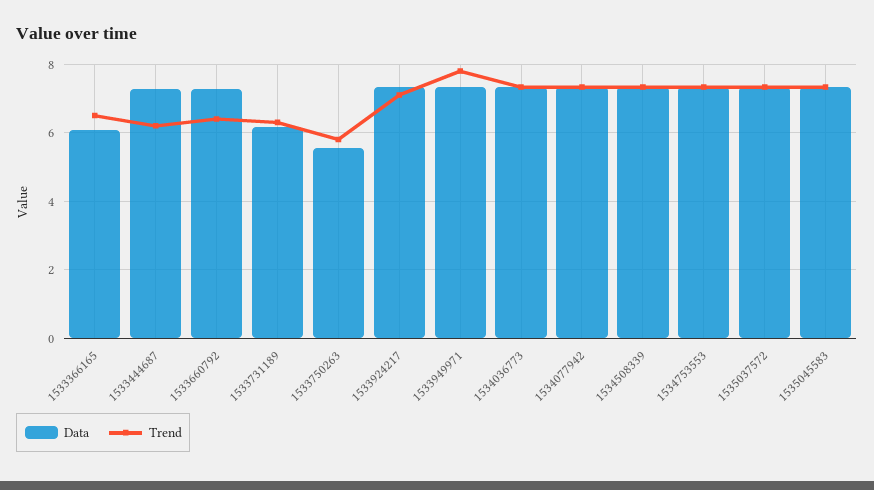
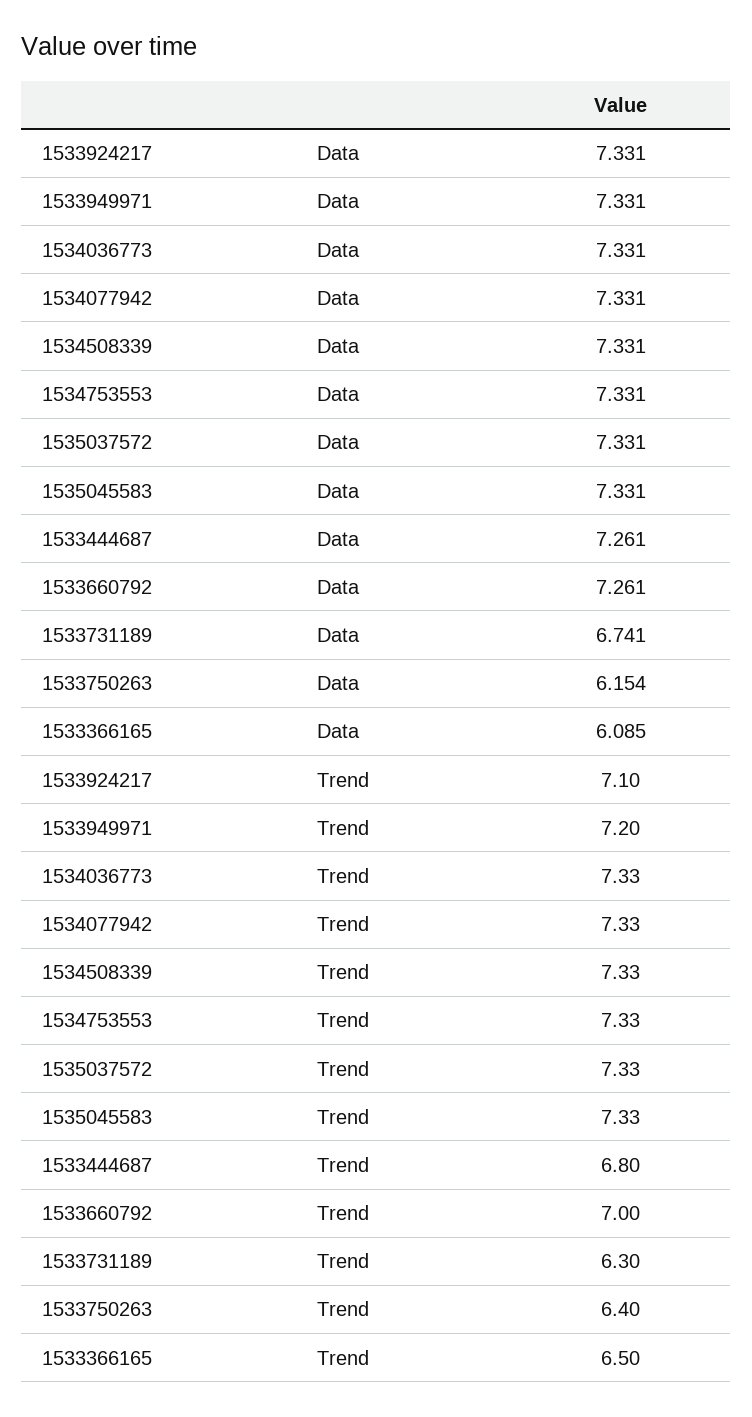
  {
    "Data": {
      "1533366165": 6.085,
      "1533444687": 7.261,
      "1533660792": 7.261,
-     "1533731189": 6.2,
+     "1533731189": 6.741,
-     "1533750263": 5.6,
+     "1533750263": 6.154,
      "1533924217": 7.331,
      "1533949971": 7.331,
      "1534036773": 7.331,
      "1534077942": 7.331,
      "1534508339": 7.331,
      "1534753553": 7.331,
      "1535037572": 7.331,
      "1535045583": 7.331
    },
    "Trend": {
      "1533366165": 6.5,
-     "1533444687": 6.2,
+     "1533444687": 6.8,
-     "1533660792": 6.4,
+     "1533660792": 7,
      "1533731189": 6.3,
-     "1533750263": 5.8,
+     "1533750263": 6.4,
      "1533924217": 7.1,
-     "1533949971": 7.8,
+     "1533949971": 7.2,
      "1534036773": 7.33,
      "1534077942": 7.33,
      "1534508339": 7.33,
      "1534753553": 7.33,
      "1535037572": 7.33,
      "1535045583": 7.33
    }
  }

